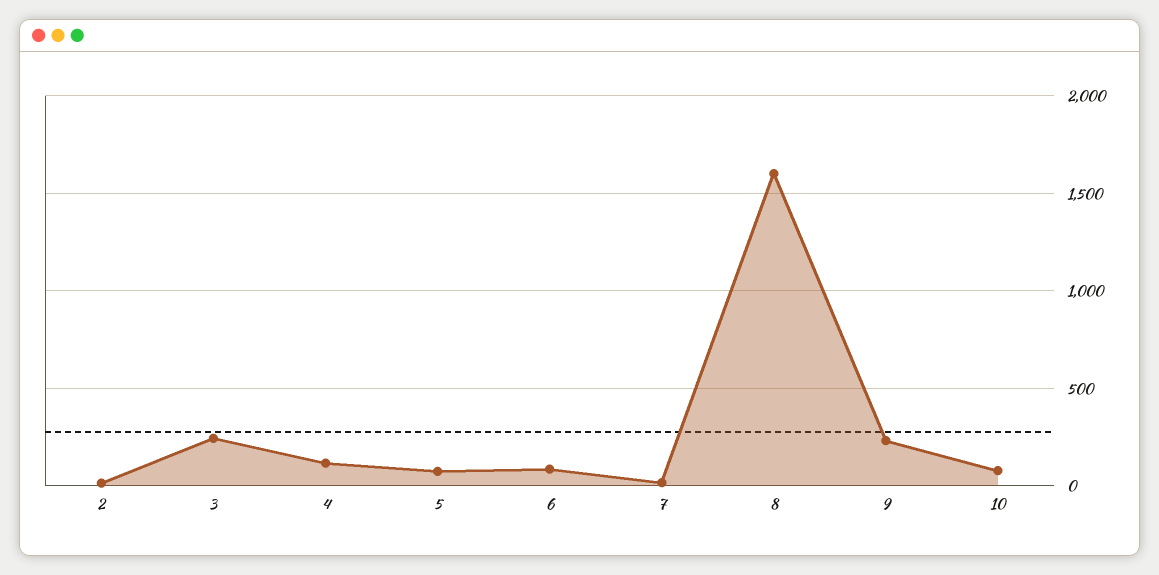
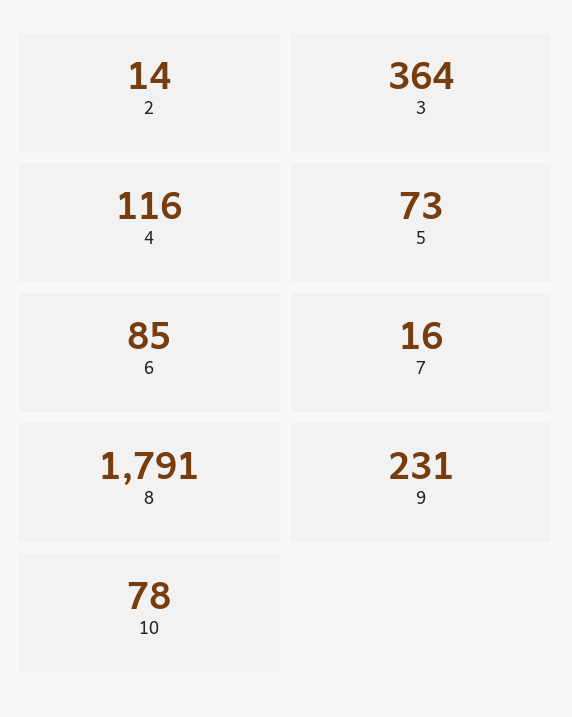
  {
    "2": 14,
-   "3": 250,
+   "3": 364,
    "4": 116,
    "5": 73,
    "6": 85,
    "7": 16,
-   "8": 1600,
+   "8": 1791,
    "9": 231,
    "10": 78
  }

